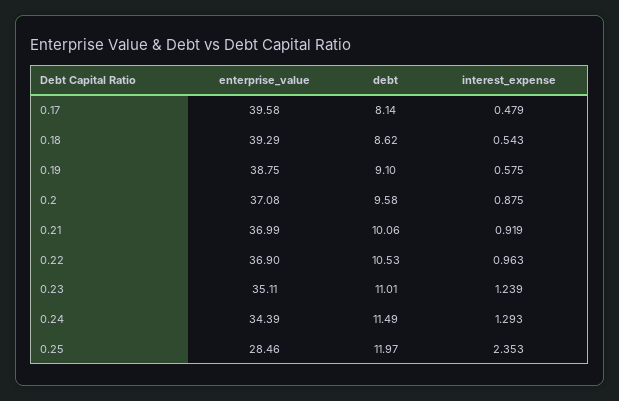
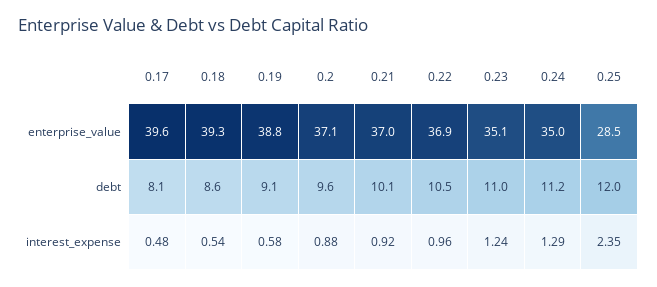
  {
    "enterprise_value": {
      "0.17": 39.58,
      "0.18": 39.29,
      "0.19": 38.75,
      "0.2": 37.08,
      "0.21": 36.99,
      "0.22": 36.9,
      "0.23": 35.11,
-     "0.24": 34.39,
+     "0.24": 35,
      "0.25": 28.46
    },
    "debt": {
      "0.17": 8.14,
      "0.18": 8.62,
      "0.19": 9.1,
      "0.2": 9.58,
      "0.21": 10.06,
      "0.22": 10.53,
      "0.23": 11.01,
-     "0.24": 11.49,
+     "0.24": 11.2,
      "0.25": 11.97
    },
    "interest_expense": {
      "0.17": 0.479,
      "0.18": 0.543,
      "0.19": 0.575,
      "0.2": 0.875,
      "0.21": 0.919,
      "0.22": 0.963,
      "0.23": 1.239,
      "0.24": 1.293,
      "0.25": 2.353
    }
  }

